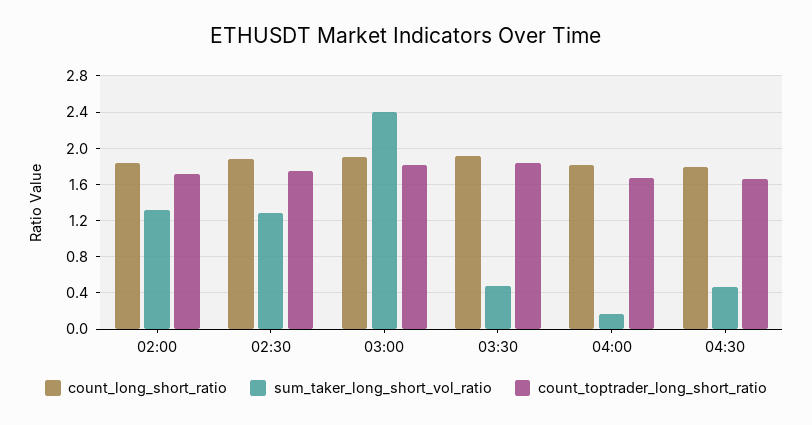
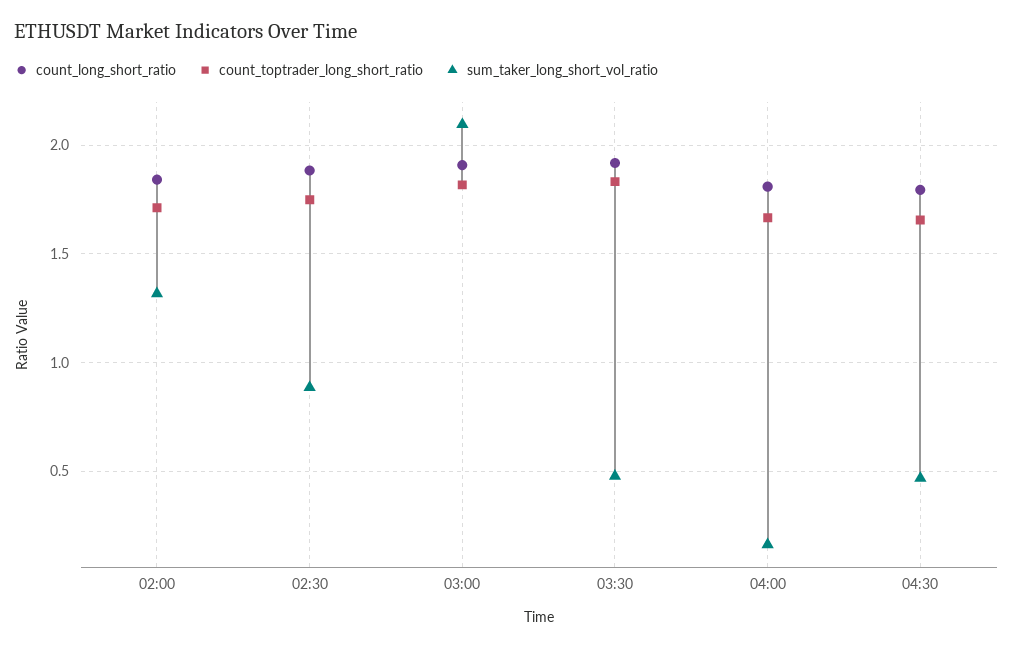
  {
    "count_long_short_ratio": {
      "02:00": 1.85,
      "02:30": 1.9,
      "03:00": 1.9,
      "03:30": 1.9,
      "04:00": 1.8,
      "04:30": 1.8
    },
    "sum_taker_long_short_vol_ratio": {
      "02:00": 1.3,
-     "02:30": 1.3,
+     "02:30": 0.9,
-     "03:00": 2.4,
+     "03:00": 2.1,
      "03:30": 0.5,
      "04:00": 0.15,
      "04:30": 0.45
    },
    "count_toptrader_long_short_ratio": {
      "02:00": 1.7,
      "02:30": 1.75,
      "03:00": 1.8,
      "03:30": 1.85,
      "04:00": 1.65,
      "04:30": 1.65
    }
  }

